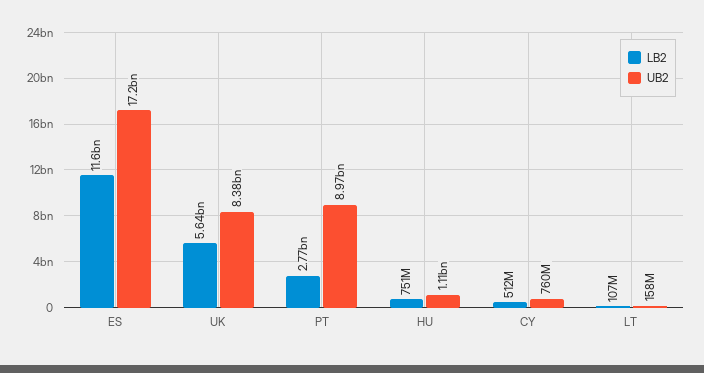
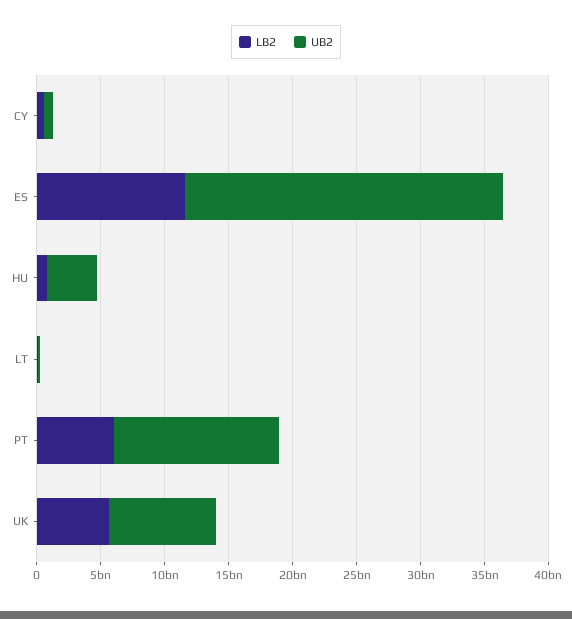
  {
    "LB2": {
      "ES": 11600000000,
      "UK": 5640000000,
-     "PT": 2770000000,
+     "PT": 6000000000,
      "HU": 751000000,
      "CY": 512000000,
      "LT": 107000000
    },
    "UB2": {
-     "ES": 17200000000,
+     "ES": 25000000000,
      "UK": 8380000000,
-     "PT": 8970000000,
+     "PT": 13000000000,
-     "HU": 1110000000,
+     "HU": 4000000000,
      "CY": 760000000,
      "LT": 158000000
    }
  }

